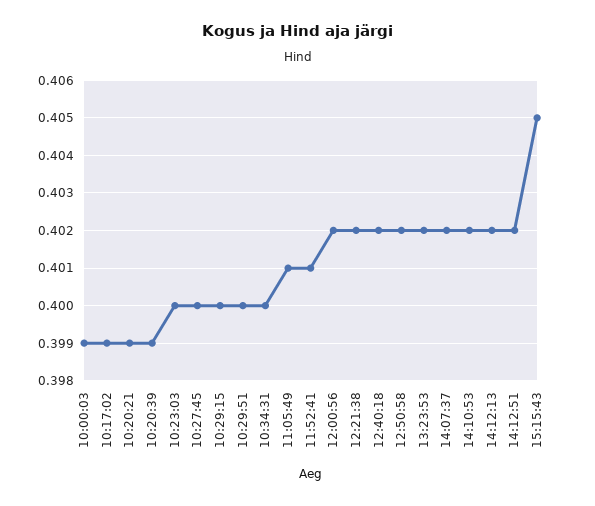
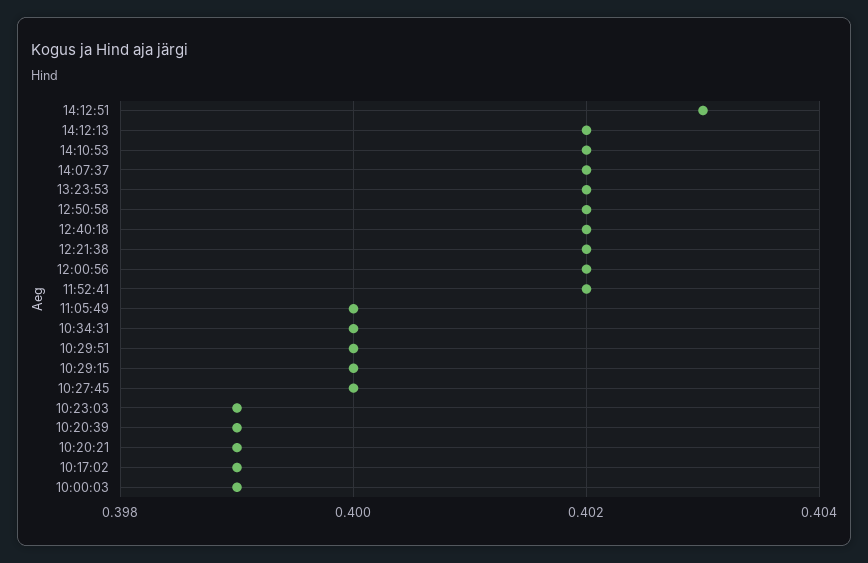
  {
    "10:00:03": 0.399,
    "10:17:02": 0.399,
    "10:20:21": 0.399,
    "10:20:39": 0.399,
-   "10:23:03": 0.4,
+   "10:23:03": 0.399,
    "10:27:45": 0.4,
    "10:29:15": 0.4,
    "10:29:51": 0.4,
    "10:34:31": 0.4,
-   "11:05:49": 0.401,
+   "11:05:49": 0.4,
-   "11:52:41": 0.401,
+   "11:52:41": 0.402,
    "12:00:56": 0.402,
    "12:21:38": 0.402,
    "12:40:18": 0.402,
    "12:50:58": 0.402,
    "13:23:53": 0.402,
    "14:07:37": 0.402,
    "14:10:53": 0.402,
    "14:12:13": 0.402,
-   "14:12:51": 0.402,
+   "14:12:51": 0.403
-   "15:15:43": 0.405
  }

